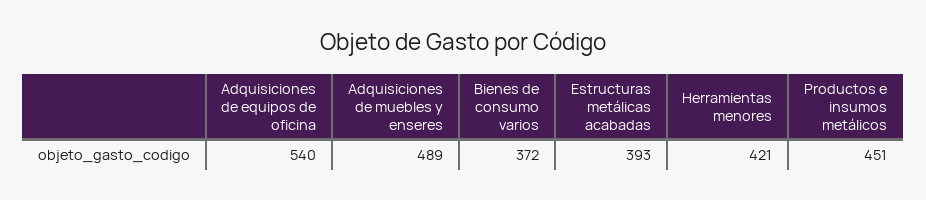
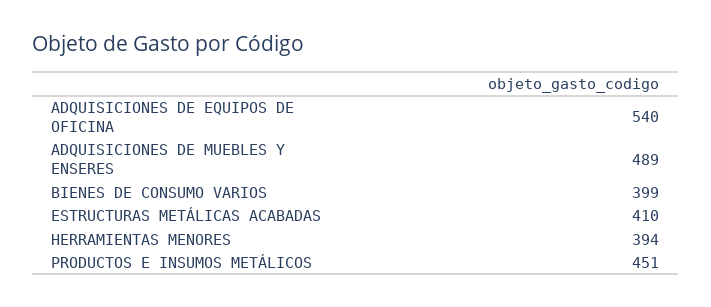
  {
    "Adquisiciones de equipos de oficina": 540,
    "Adquisiciones de muebles y enseres": 489,
-   "Bienes de consumo varios": 372,
+   "Bienes de consumo varios": 399,
-   "Estructuras metálicas acabadas": 393,
+   "Estructuras metálicas acabadas": 410,
-   "Herramientas menores": 421,
+   "Herramientas menores": 394,
    "Productos e insumos metálicos": 451
  }

